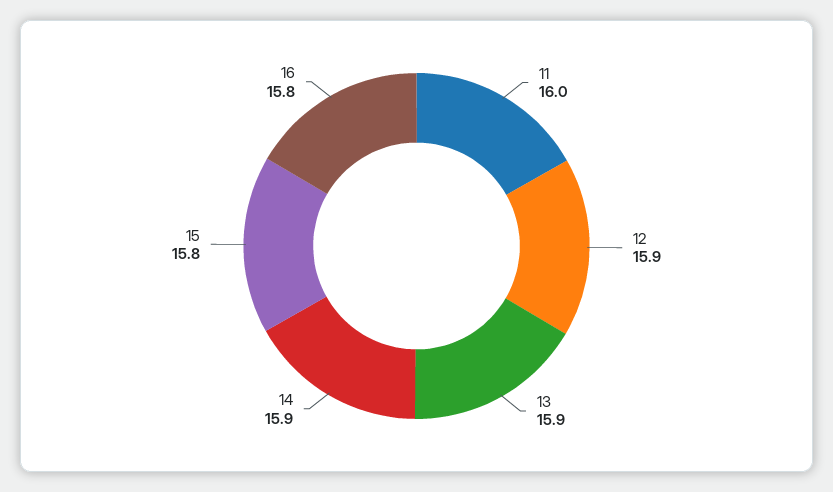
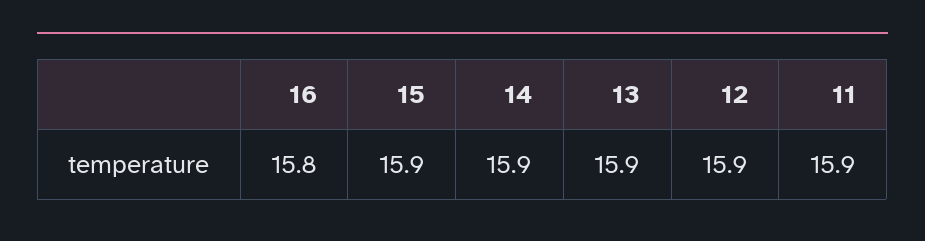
  {
-   "11": 16,
+   "11": 15.9,
    "12": 15.9,
    "13": 15.9,
    "14": 15.9,
-   "15": 15.8,
+   "15": 15.9,
    "16": 15.8
  }

